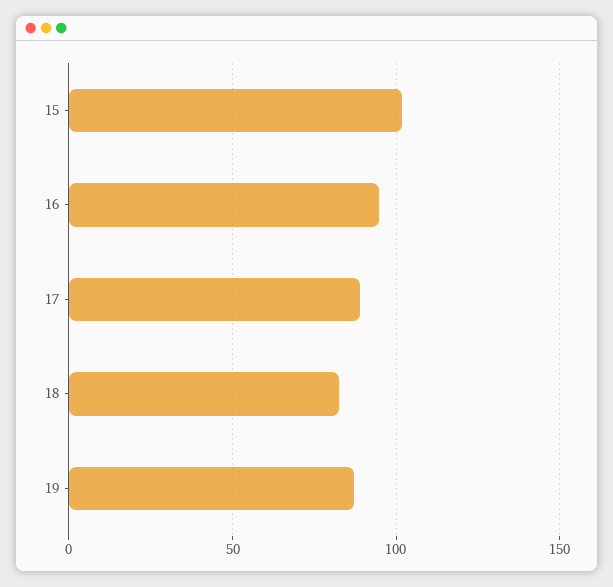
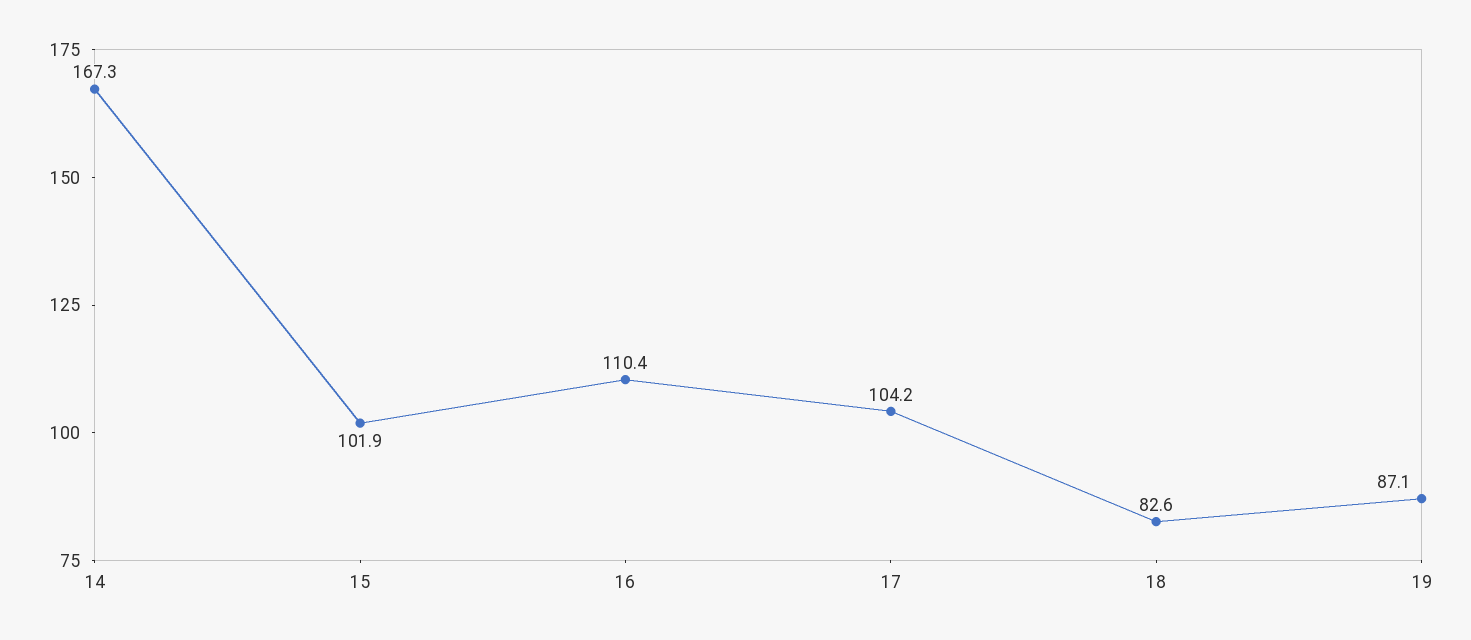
  {
    "15": 101.9,
-   "16": 95,
+   "16": 110.4,
-   "17": 90,
+   "17": 104.2,
    "18": 82.6,
-   "19": 87.1
+   "19": 87.1,
+   "14": 167.3
  }

